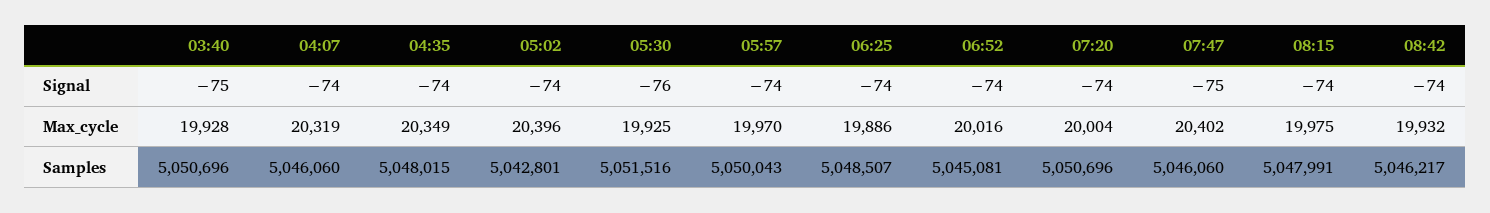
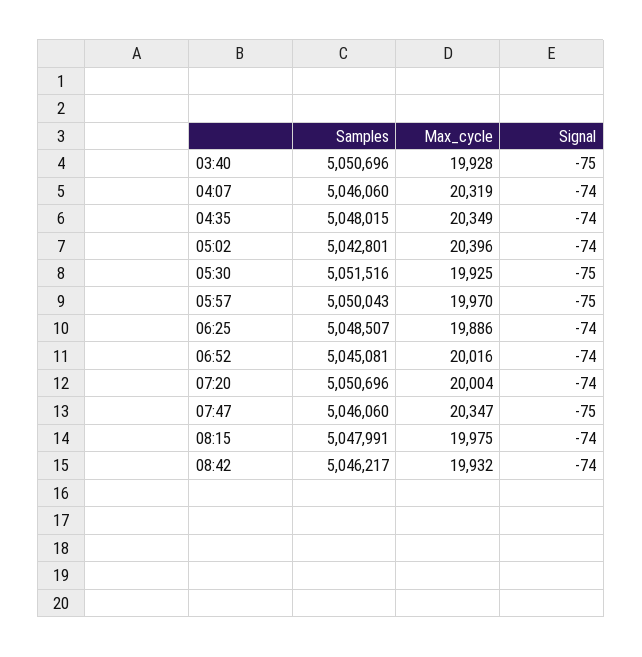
  {
    "03:40": {
      "Signal": -75,
      "Max_cycle": 19928,
      "Samples": 5050696
    },
    "04:07": {
      "Signal": -74,
      "Max_cycle": 20319,
      "Samples": 5046060
    },
    "04:35": {
      "Signal": -74,
      "Max_cycle": 20349,
      "Samples": 5048015
    },
    "05:02": {
      "Signal": -74,
      "Max_cycle": 20396,
      "Samples": 5042801
    },
    "05:30": {
-     "Signal": -76,
+     "Signal": -75,
      "Max_cycle": 19925,
      "Samples": 5051516
    },
    "05:57": {
-     "Signal": -74,
+     "Signal": -75,
      "Max_cycle": 19970,
      "Samples": 5050043
    },
    "06:25": {
      "Signal": -74,
      "Max_cycle": 19886,
      "Samples": 5048507
    },
    "06:52": {
      "Signal": -74,
      "Max_cycle": 20016,
      "Samples": 5045081
    },
    "07:20": {
      "Signal": -74,
      "Max_cycle": 20004,
      "Samples": 5050696
    },
    "07:47": {
      "Signal": -75,
-     "Max_cycle": 20402,
+     "Max_cycle": 20347,
      "Samples": 5046060
    },
    "08:15": {
      "Signal": -74,
      "Max_cycle": 19975,
      "Samples": 5047991
    },
    "08:42": {
      "Signal": -74,
      "Max_cycle": 19932,
      "Samples": 5046217
    }
  }

